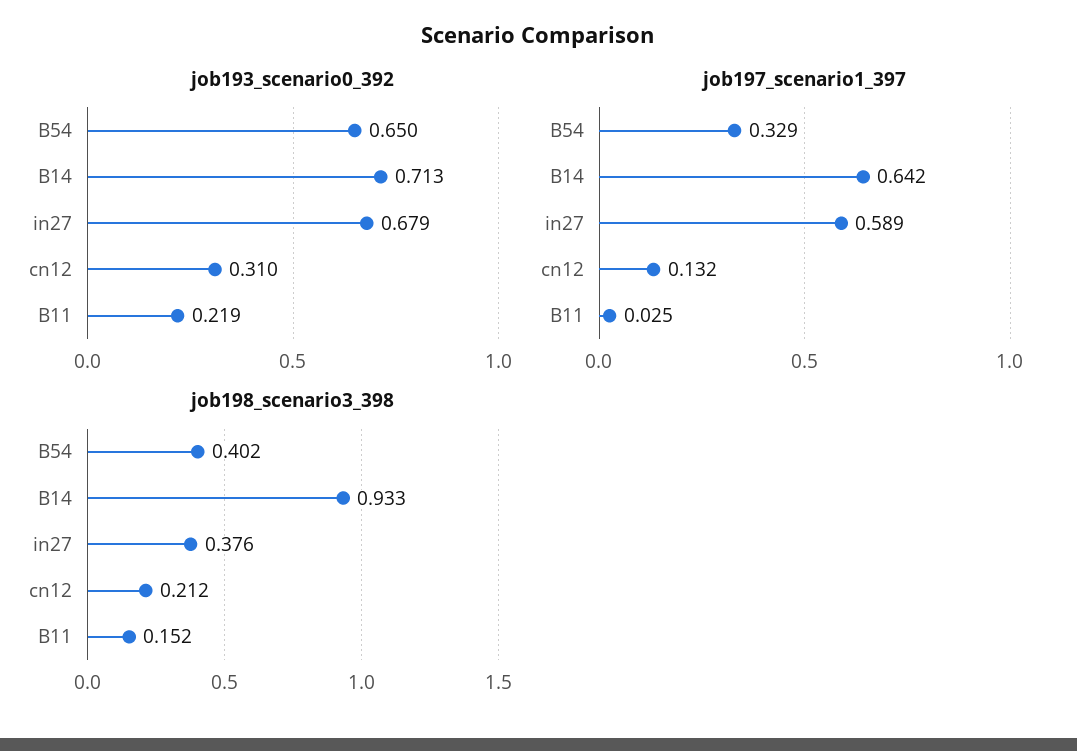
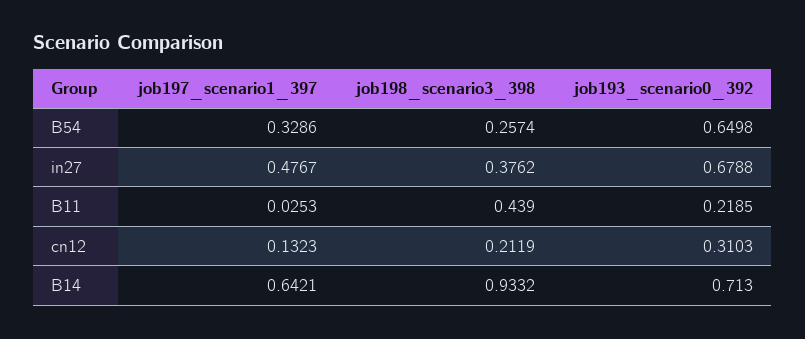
  {
    "job193_scenario0_392": {
      "B54": 0.6498,
      "B14": 0.713,
      "in27": 0.6788,
      "cn12": 0.3103,
      "B11": 0.2185
    },
    "job197_scenario1_397": {
      "B54": 0.3286,
      "B14": 0.6421,
-     "in27": 0.589,
+     "in27": 0.4767,
      "cn12": 0.1323,
      "B11": 0.0253
    },
    "job198_scenario3_398": {
-     "B54": 0.402,
+     "B54": 0.2574,
      "B14": 0.9332,
      "in27": 0.3762,
      "cn12": 0.2119,
-     "B11": 0.152
+     "B11": 0.439
    }
  }

